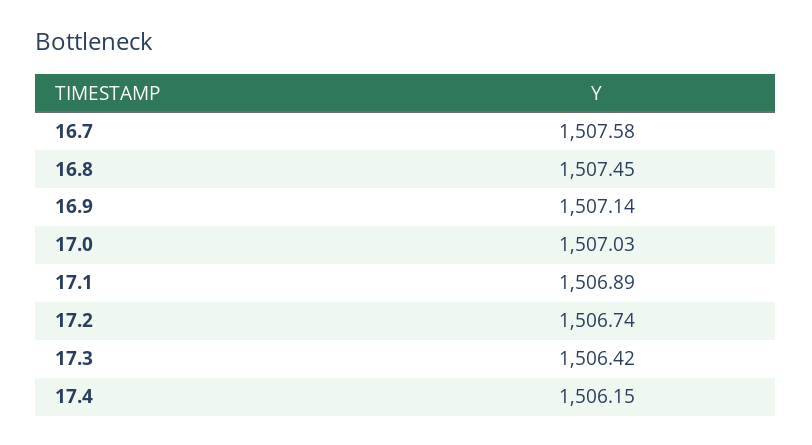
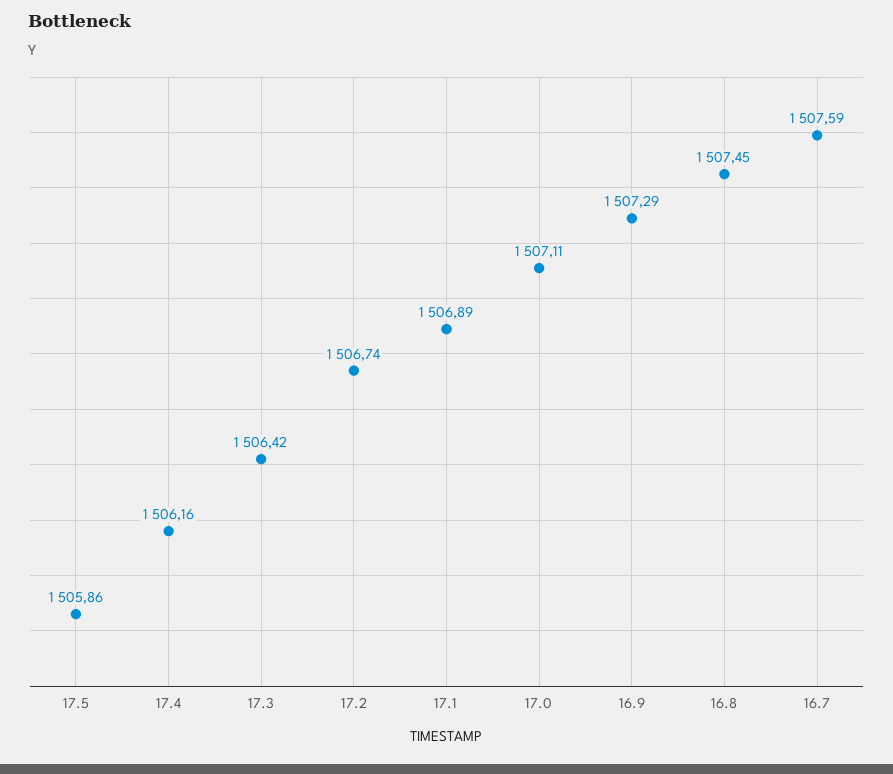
  {
-   "16.7": 1507.58,
+   "16.7": 1507.59,
    "16.8": 1507.45,
-   "16.9": 1507.14,
+   "16.9": 1507.29,
-   "17.0": 1507.03,
+   "17.0": 1507.11,
    "17.1": 1506.89,
    "17.2": 1506.74,
    "17.3": 1506.42,
-   "17.4": 1506.15
+   "17.4": 1506.16,
+   "17.5": 1505.86
  }

